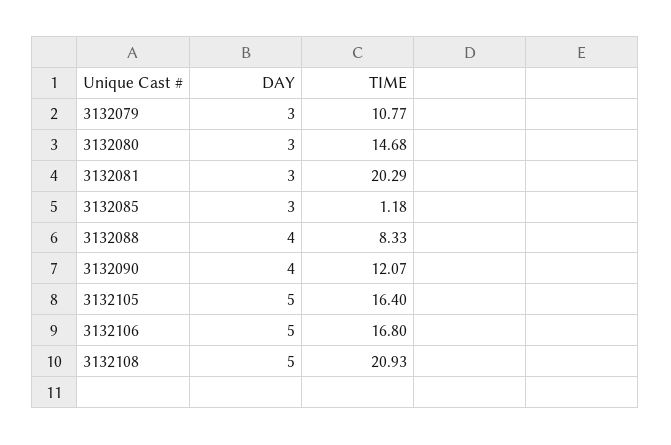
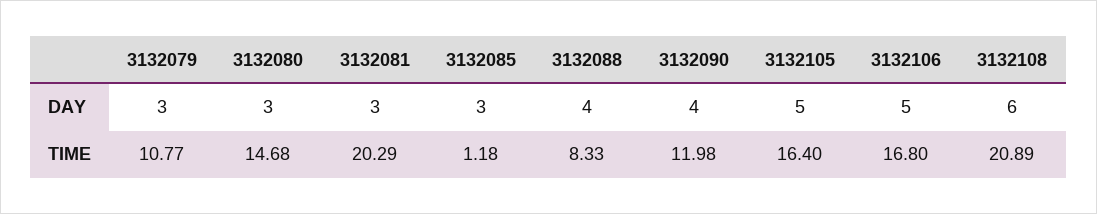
  {
    "DAY": {
      "3132079": 3,
      "3132080": 3,
      "3132081": 3,
      "3132085": 3,
      "3132088": 4,
      "3132090": 4,
      "3132105": 5,
      "3132106": 5,
-     "3132108": 5
+     "3132108": 6
    },
    "TIME": {
      "3132079": 10.77,
      "3132080": 14.68,
      "3132081": 20.29,
      "3132085": 1.18,
      "3132088": 8.33,
-     "3132090": 12.07,
+     "3132090": 11.98,
      "3132105": 16.4,
      "3132106": 16.8,
-     "3132108": 20.93
+     "3132108": 20.89
    }
  }

